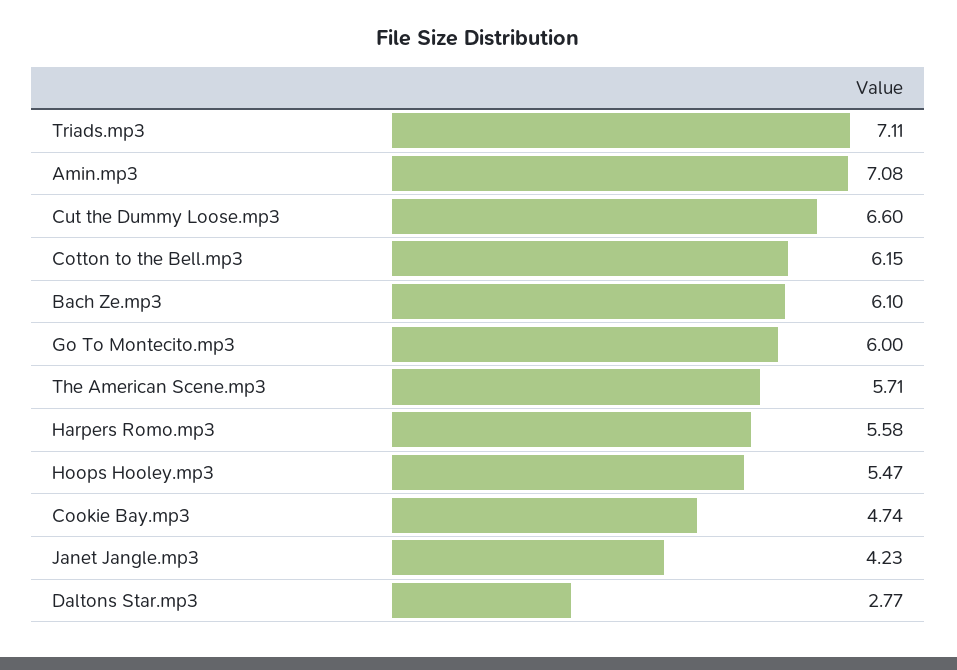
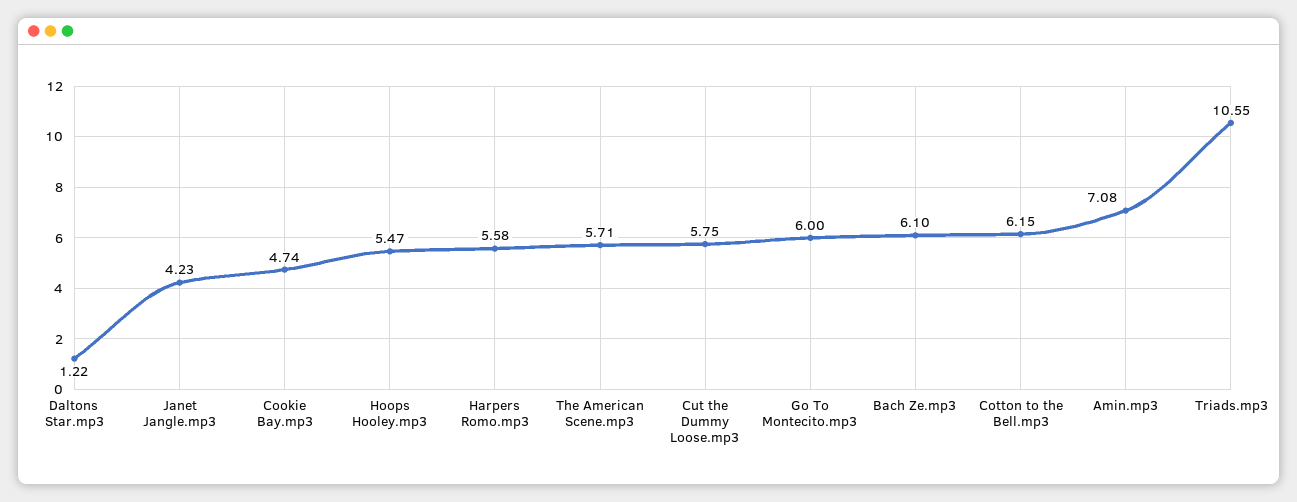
  {
-   "Triads.mp3": 7.11,
+   "Triads.mp3": 10.55,
    "Amin.mp3": 7.08,
-   "Cut the Dummy Loose.mp3": 6.6,
+   "Cut the Dummy Loose.mp3": 5.75,
    "Cotton to the Bell.mp3": 6.15,
    "Bach Ze.mp3": 6.1,
    "Go To Montecito.mp3": 6,
    "The American Scene.mp3": 5.71,
    "Harpers Romo.mp3": 5.58,
    "Hoops Hooley.mp3": 5.47,
    "Cookie Bay.mp3": 4.74,
    "Janet Jangle.mp3": 4.23,
-   "Daltons Star.mp3": 2.77
+   "Daltons Star.mp3": 1.22
  }

